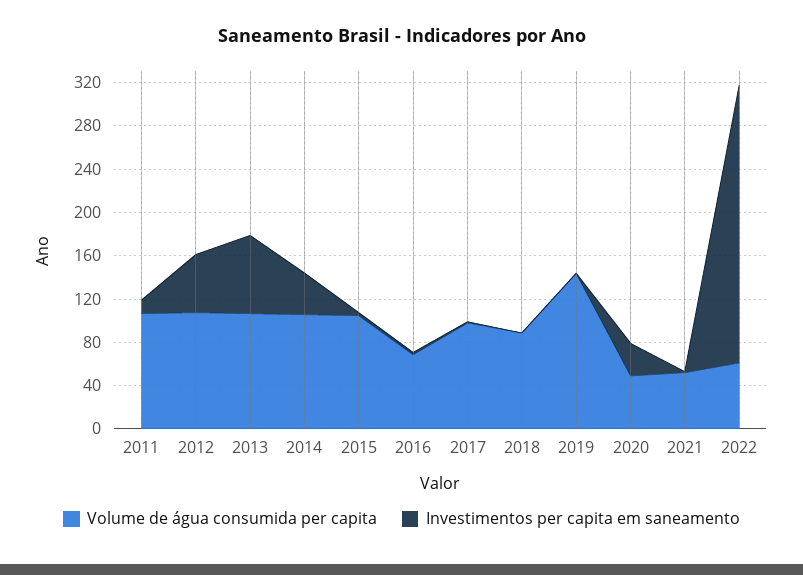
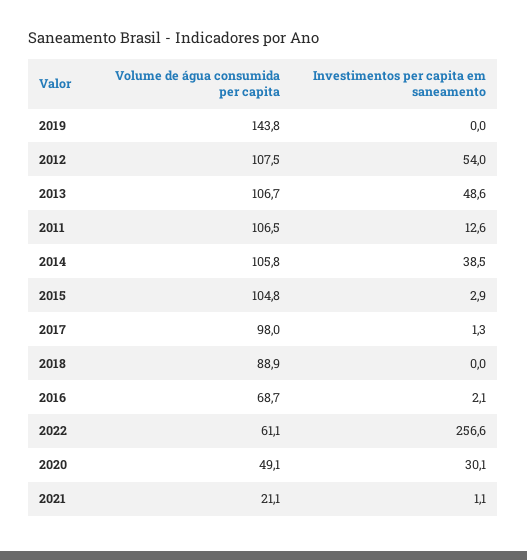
  {
    "Volume de água consumida per capita": {
      "2011": 106.5,
      "2012": 107.5,
      "2013": 106.7,
      "2014": 105.8,
      "2015": 104.8,
      "2016": 68.7,
      "2017": 98,
      "2018": 88.9,
      "2019": 143.8,
      "2020": 49.1,
-     "2021": 50,
+     "2021": 21.1,
      "2022": 61.1
    },
    "Investimentos per capita em saneamento": {
      "2011": 12.6,
      "2012": 54,
-     "2013": 70,
+     "2013": 48.6,
      "2014": 38.5,
      "2015": 2.9,
      "2016": 2.1,
      "2017": 1.3,
      "2018": 0,
      "2019": 0,
      "2020": 30.1,
      "2021": 1.1,
      "2022": 256.6
    }
  }

